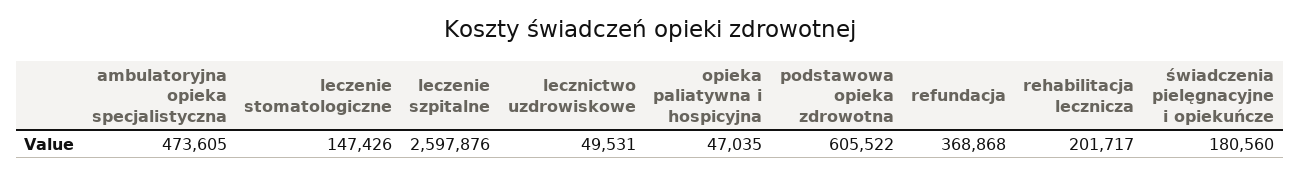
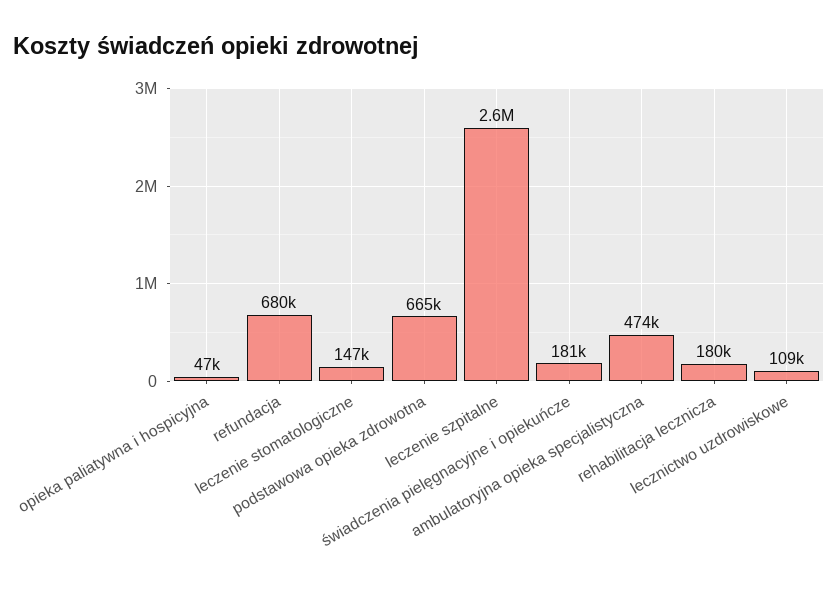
  {
    "ambulatoryjna opieka specjalistyczna": 473605,
    "leczenie stomatologiczne": 147426,
    "leczenie szpitalne": 2597876,
-   "lecznictwo uzdrowiskowe": 49531,
+   "lecznictwo uzdrowiskowe": 109000,
    "opieka paliatywna i hospicyjna": 47035,
-   "podstawowa opieka zdrowotna": 605522,
+   "podstawowa opieka zdrowotna": 665000,
-   "refundacja": 368868,
+   "refundacja": 680000,
-   "rehabilitacja lecznicza": 201717,
+   "rehabilitacja lecznicza": 180000,
    "świadczenia pielęgnacyjne i opiekuńcze": 180560
  }

